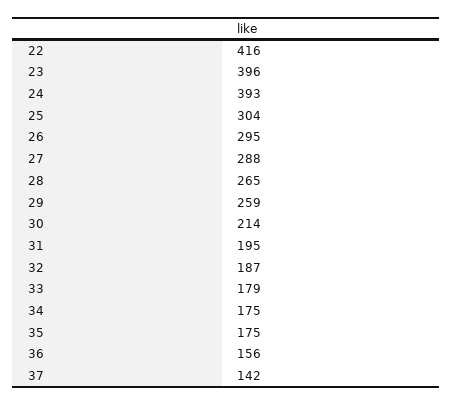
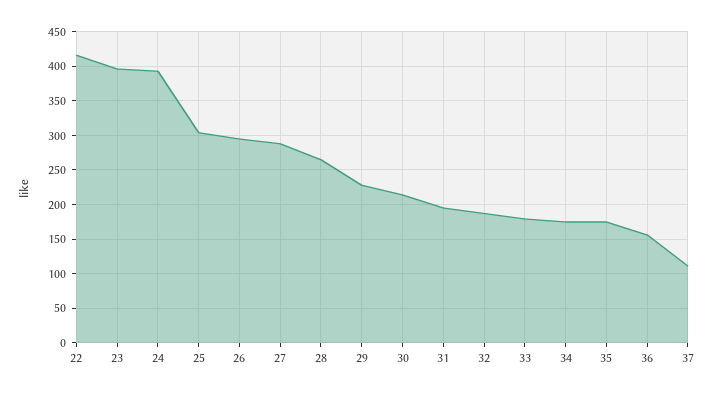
  {
    "22": 416,
    "23": 396,
    "24": 393,
    "25": 304,
    "26": 295,
    "27": 288,
    "28": 265,
-   "29": 259,
+   "29": 230,
    "30": 214,
    "31": 195,
    "32": 187,
    "33": 179,
    "34": 175,
    "35": 175,
    "36": 156,
-   "37": 142
+   "37": 110
  }

